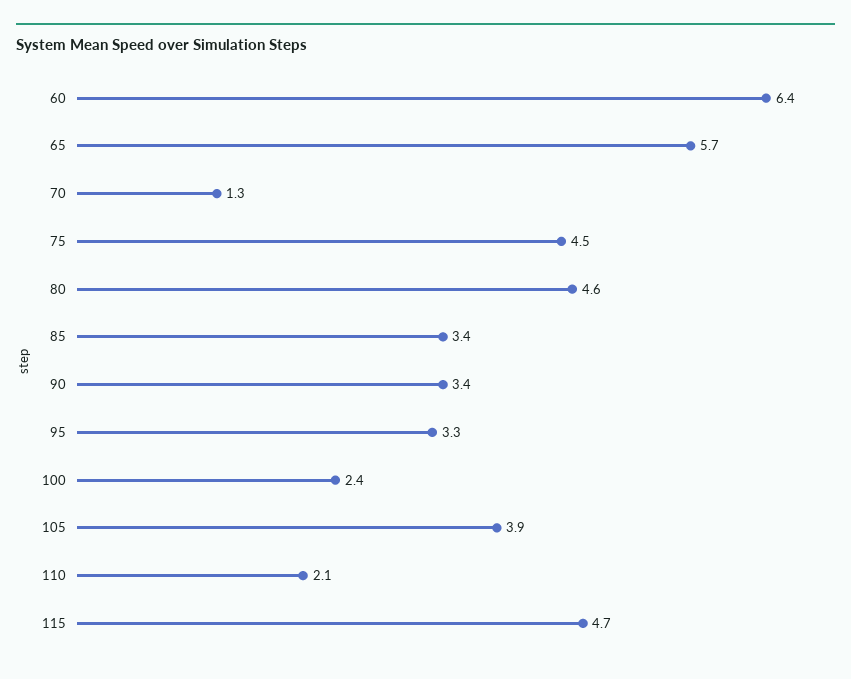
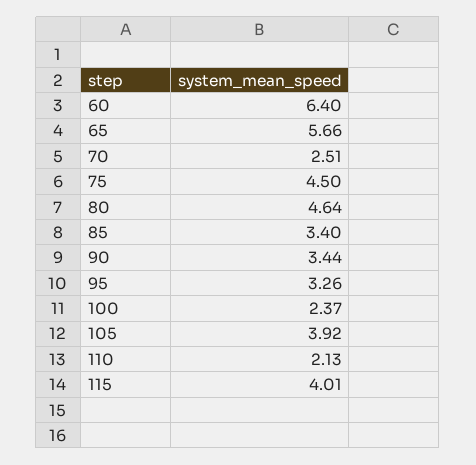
  {
    "60": 6.4,
    "65": 5.66,
-   "70": 1.3,
+   "70": 2.51,
    "75": 4.5,
    "80": 4.64,
    "85": 3.4,
    "90": 3.44,
    "95": 3.26,
    "100": 2.37,
    "105": 3.92,
    "110": 2.13,
-   "115": 4.7
+   "115": 4.01
  }

